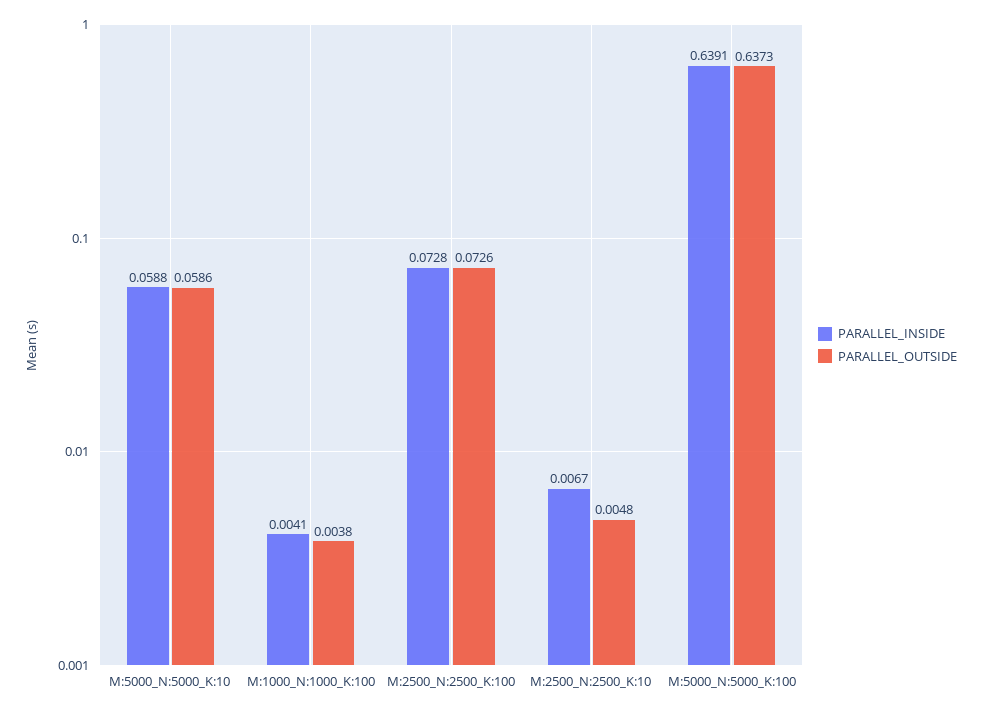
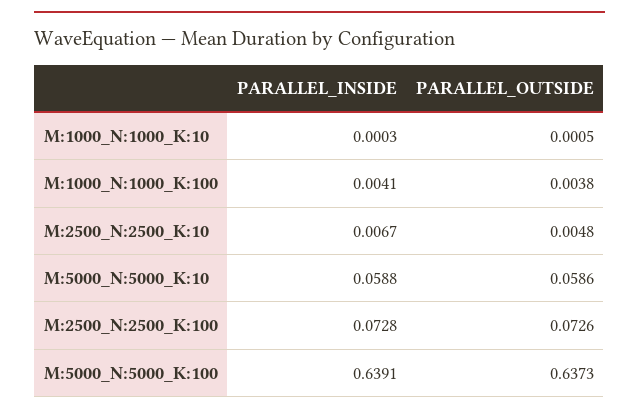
  {
    "PARALLEL_INSIDE": {
      "M:5000_N:5000_K:10": 0.0588,
      "M:1000_N:1000_K:100": 0.0041,
      "M:2500_N:2500_K:100": 0.0728,
      "M:2500_N:2500_K:10": 0.0067,
-     "M:5000_N:5000_K:100": 0.6391
+     "M:5000_N:5000_K:100": 0.6391,
+     "M:1000_N:1000_K:10": 0.0003
    },
    "PARALLEL_OUTSIDE": {
      "M:5000_N:5000_K:10": 0.0586,
      "M:1000_N:1000_K:100": 0.0038,
      "M:2500_N:2500_K:100": 0.0726,
      "M:2500_N:2500_K:10": 0.0048,
-     "M:5000_N:5000_K:100": 0.6373
+     "M:5000_N:5000_K:100": 0.6373,
+     "M:1000_N:1000_K:10": 0.0005
    }
  }

